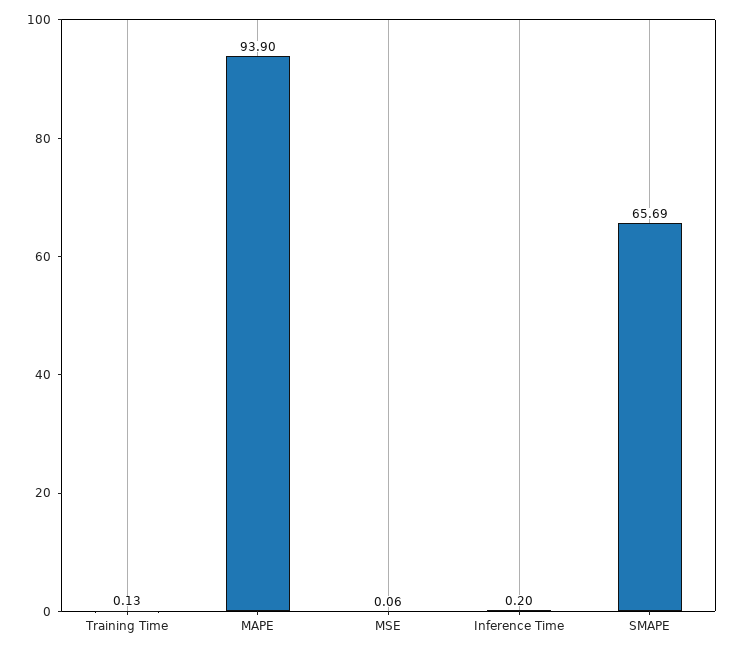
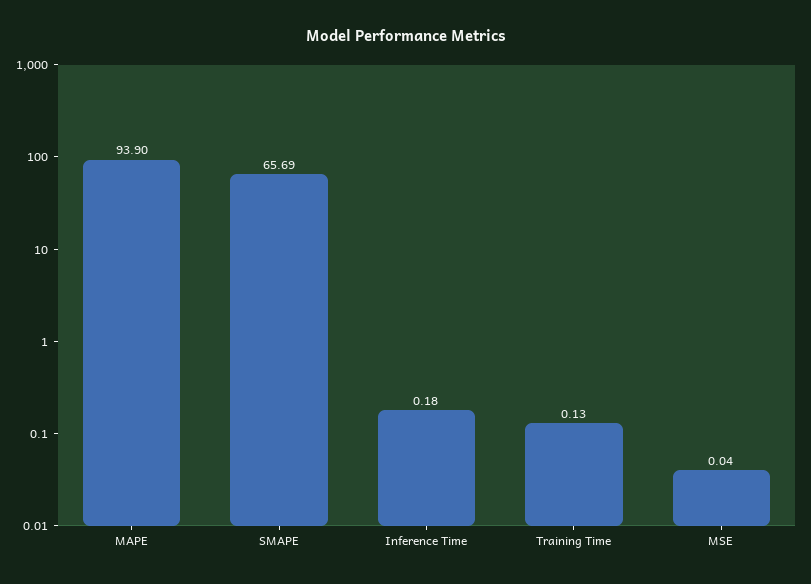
  {
    "Training Time": 0.13,
    "MAPE": 93.9,
-   "MSE": 0.06,
+   "MSE": 0.04,
-   "Inference Time": 0.2,
+   "Inference Time": 0.18,
    "SMAPE": 65.69
  }

